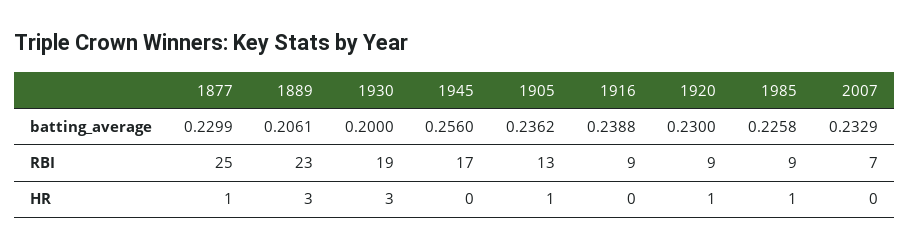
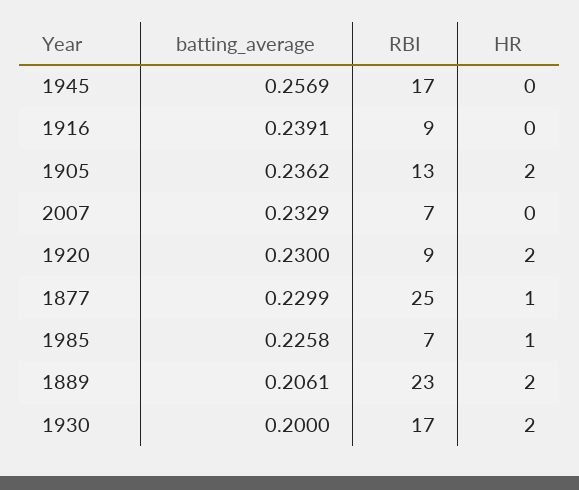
  {
    "1877": {
      "batting_average": 0.2299,
      "RBI": 25,
      "HR": 1
    },
    "1889": {
      "batting_average": 0.2061,
      "RBI": 23,
-     "HR": 3
+     "HR": 2
    },
    "1930": {
      "batting_average": 0.2,
-     "RBI": 19,
+     "RBI": 17,
-     "HR": 3
+     "HR": 2
    },
    "1945": {
-     "batting_average": 0.256,
+     "batting_average": 0.2569,
      "RBI": 17,
      "HR": 0
    },
    "1905": {
      "batting_average": 0.2362,
      "RBI": 13,
-     "HR": 1
+     "HR": 2
    },
    "1916": {
-     "batting_average": 0.2388,
+     "batting_average": 0.2391,
      "RBI": 9,
      "HR": 0
    },
    "1920": {
      "batting_average": 0.23,
      "RBI": 9,
-     "HR": 1
+     "HR": 2
    },
    "1985": {
      "batting_average": 0.2258,
-     "RBI": 9,
+     "RBI": 7,
      "HR": 1
    },
    "2007": {
      "batting_average": 0.2329,
      "RBI": 7,
      "HR": 0
    }
  }

